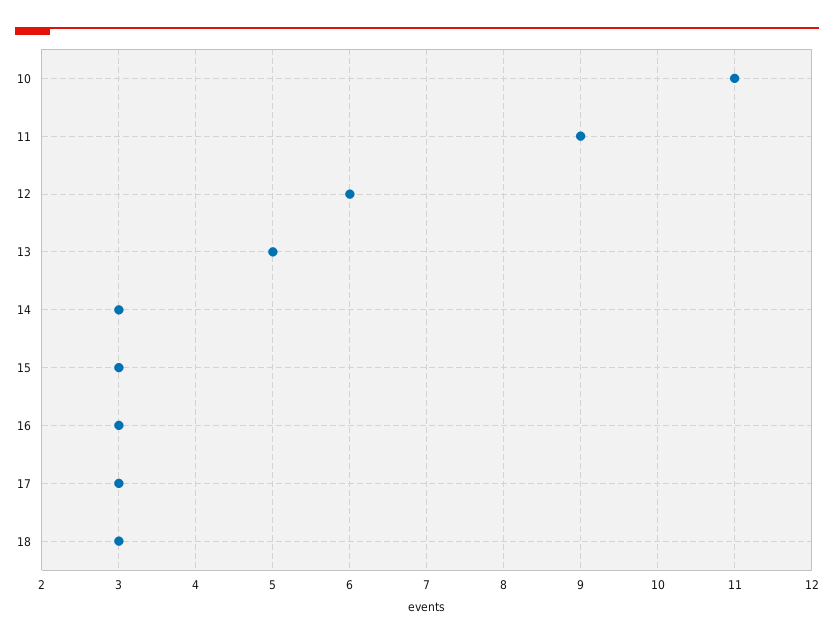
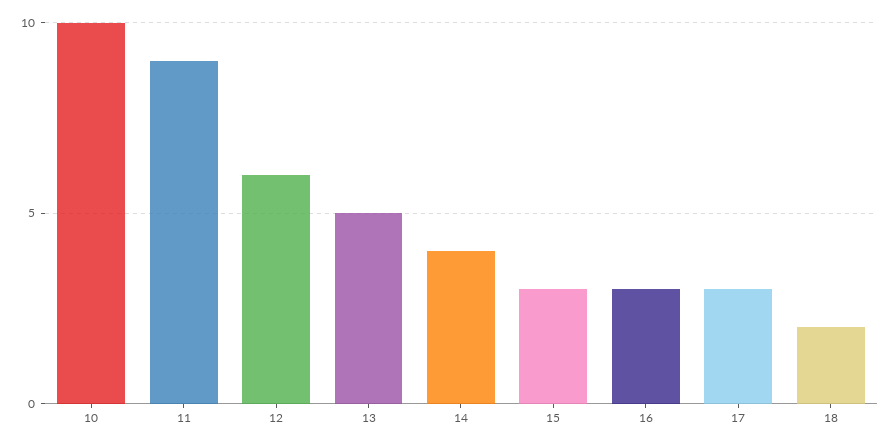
  {
-   "10": 11,
+   "10": 10,
    "11": 9,
    "12": 6,
    "13": 5,
-   "14": 3,
+   "14": 4,
    "15": 3,
    "16": 3,
    "17": 3,
-   "18": 3
+   "18": 2
  }

